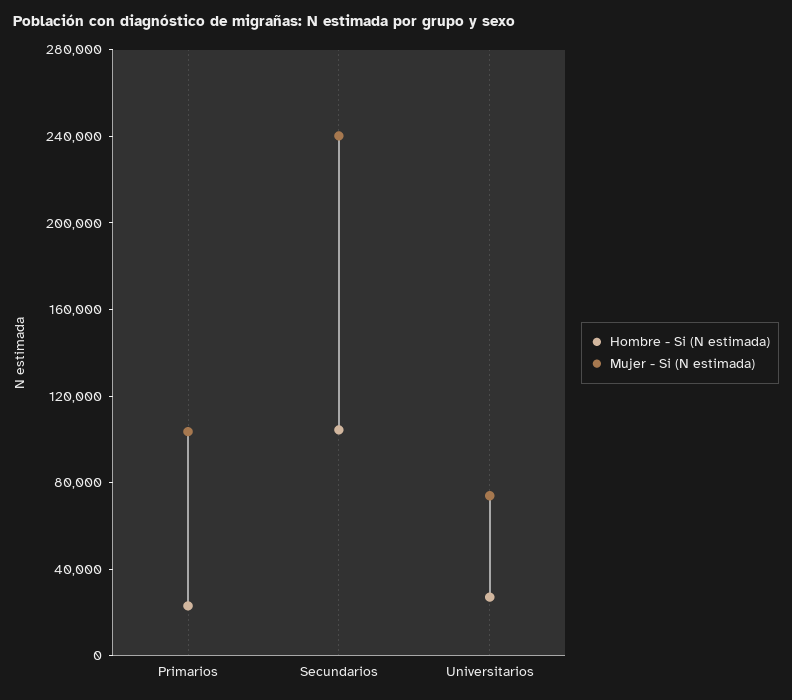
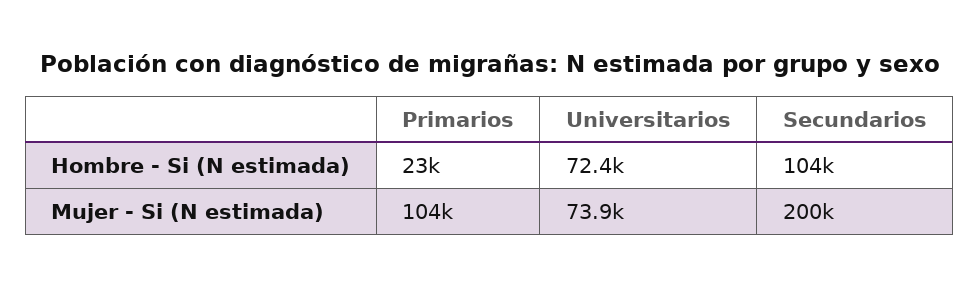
  {
    "Hombre - Si (N estimada)": {
      "Primarios": 23000,
      "Secundarios": 104000,
-     "Universitarios": 30000
+     "Universitarios": 72400
    },
    "Mujer - Si (N estimada)": {
      "Primarios": 104000,
-     "Secundarios": 240000,
+     "Secundarios": 200000,
      "Universitarios": 73900
    }
  }

